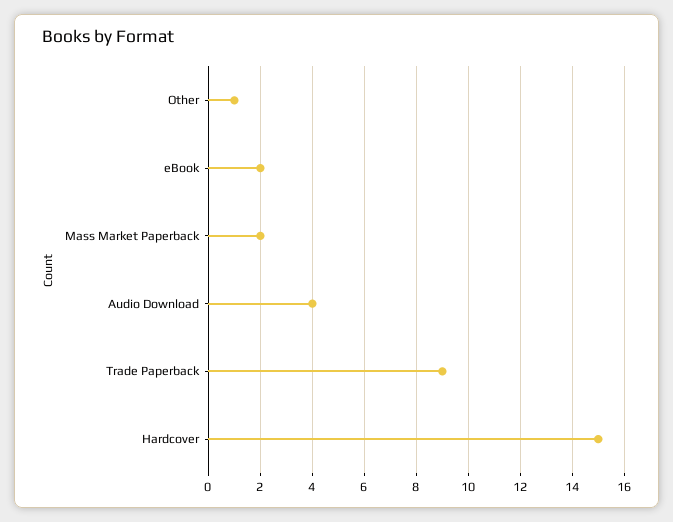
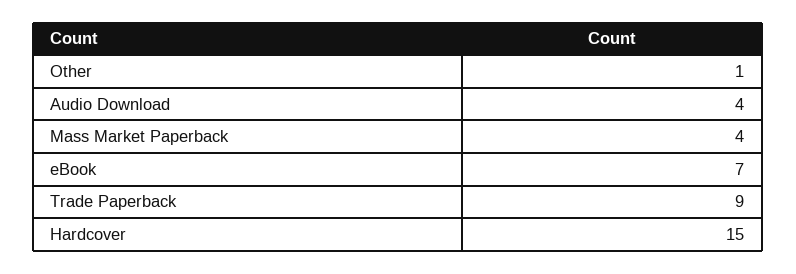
  {
    "Other": 1,
-   "eBook": 2,
+   "eBook": 7,
-   "Mass Market Paperback": 2,
+   "Mass Market Paperback": 4,
    "Audio Download": 4,
    "Trade Paperback": 9,
    "Hardcover": 15
  }

